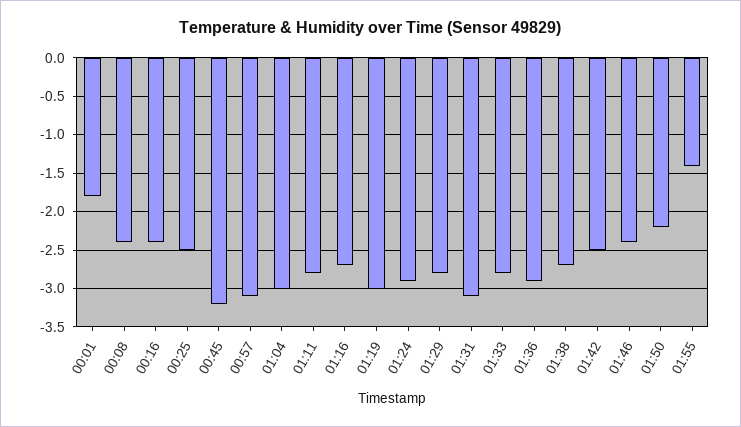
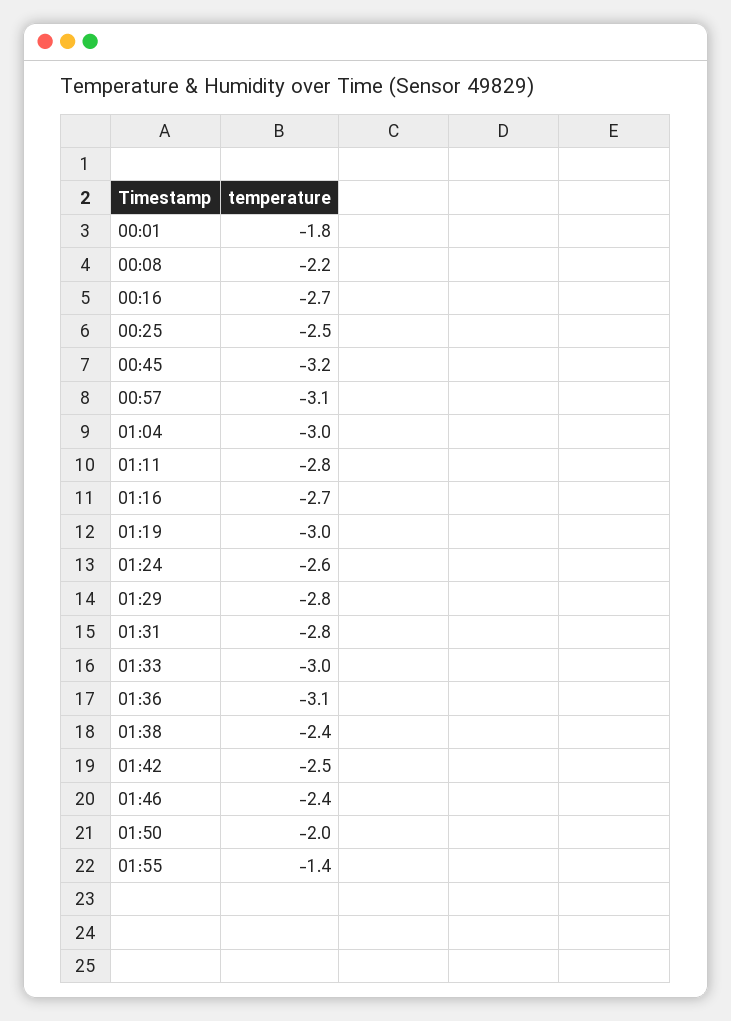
  {
    "00:01": -1.8,
-   "00:08": -2.4,
+   "00:08": -2.2,
-   "00:16": -2.4,
+   "00:16": -2.7,
    "00:25": -2.5,
    "00:45": -3.2,
    "00:57": -3.1,
    "01:04": -3,
    "01:11": -2.8,
    "01:16": -2.7,
    "01:19": -3,
-   "01:24": -2.9,
+   "01:24": -2.6,
    "01:29": -2.8,
-   "01:31": -3.1,
+   "01:31": -2.8,
-   "01:33": -2.8,
+   "01:33": -3,
-   "01:36": -2.9,
+   "01:36": -3.1,
-   "01:38": -2.7,
+   "01:38": -2.4,
    "01:42": -2.5,
    "01:46": -2.4,
-   "01:50": -2.2,
+   "01:50": -2,
    "01:55": -1.4
  }

